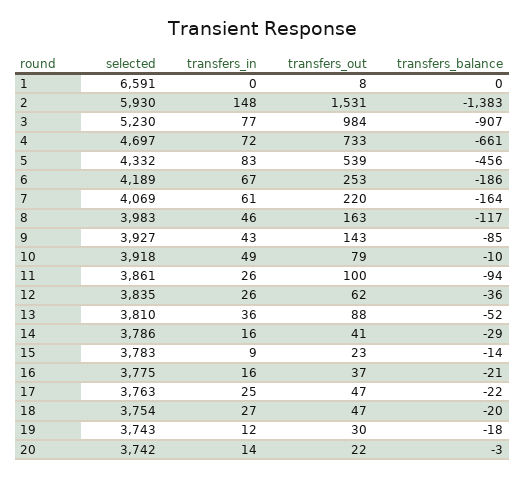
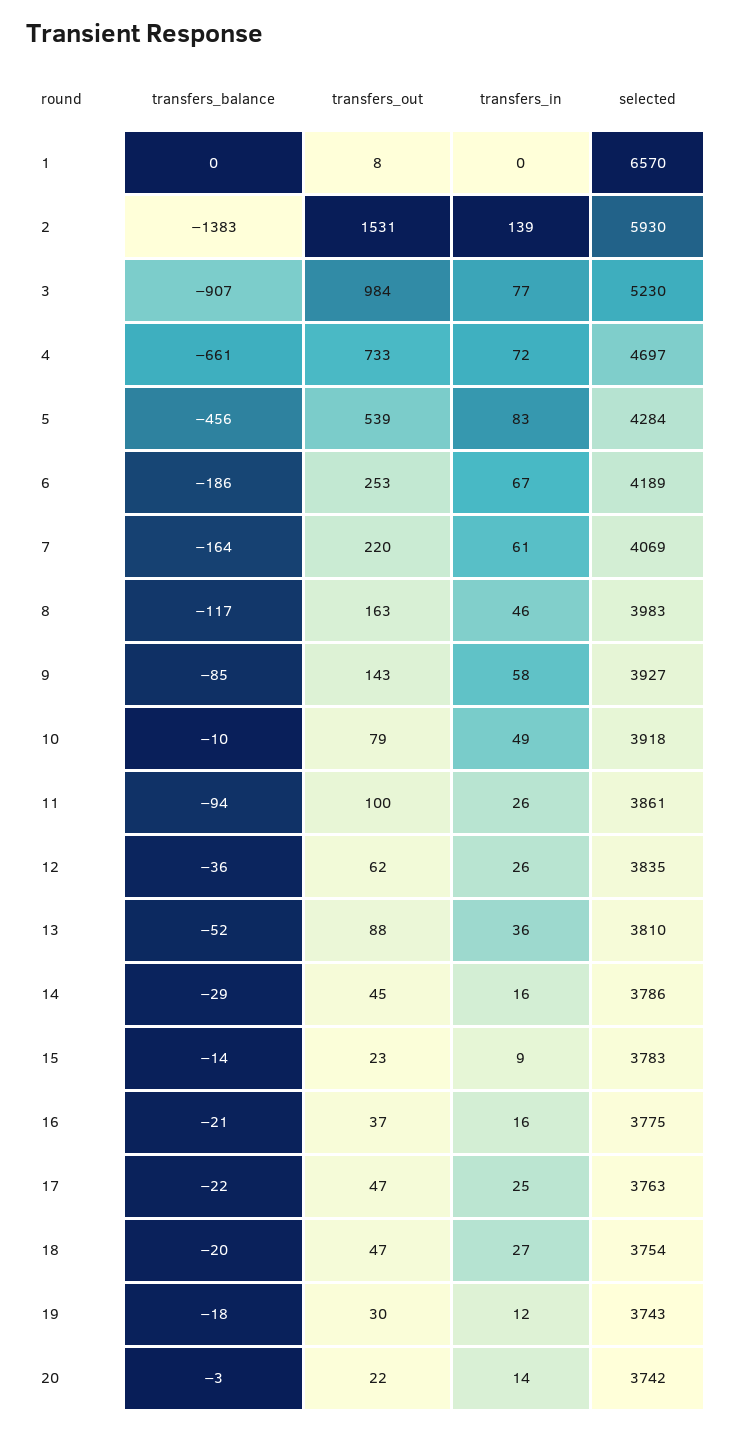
  {
    "selected": {
-     "1": 6591,
+     "1": 6570,
      "2": 5930,
      "3": 5230,
      "4": 4697,
-     "5": 4332,
+     "5": 4284,
      "6": 4189,
      "7": 4069,
      "8": 3983,
      "9": 3927,
      "10": 3918,
      "11": 3861,
      "12": 3835,
      "13": 3810,
      "14": 3786,
      "15": 3783,
      "16": 3775,
      "17": 3763,
      "18": 3754,
      "19": 3743,
      "20": 3742
    },
    "transfers_in": {
      "1": 0,
-     "2": 148,
+     "2": 139,
      "3": 77,
      "4": 72,
      "5": 83,
      "6": 67,
      "7": 61,
      "8": 46,
-     "9": 43,
+     "9": 58,
      "10": 49,
      "11": 26,
      "12": 26,
      "13": 36,
      "14": 16,
      "15": 9,
      "16": 16,
      "17": 25,
      "18": 27,
      "19": 12,
      "20": 14
    },
    "transfers_out": {
      "1": 8,
      "2": 1531,
      "3": 984,
      "4": 733,
      "5": 539,
      "6": 253,
      "7": 220,
      "8": 163,
      "9": 143,
      "10": 79,
      "11": 100,
      "12": 62,
      "13": 88,
-     "14": 41,
+     "14": 45,
      "15": 23,
      "16": 37,
      "17": 47,
      "18": 47,
      "19": 30,
      "20": 22
    },
    "transfers_balance": {
      "1": 0,
      "2": -1383,
      "3": -907,
      "4": -661,
      "5": -456,
      "6": -186,
      "7": -164,
      "8": -117,
      "9": -85,
      "10": -10,
      "11": -94,
      "12": -36,
      "13": -52,
      "14": -29,
      "15": -14,
      "16": -21,
      "17": -22,
      "18": -20,
      "19": -18,
      "20": -3
    }
  }

